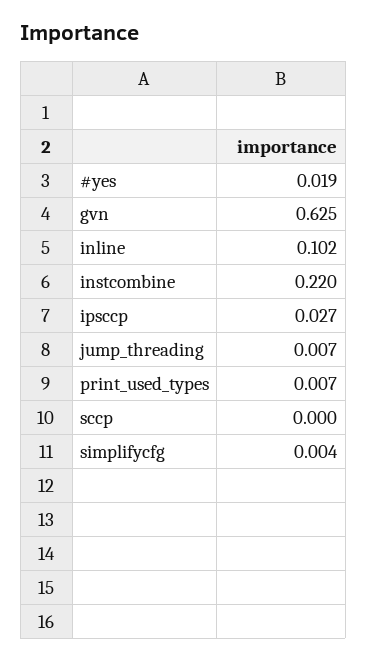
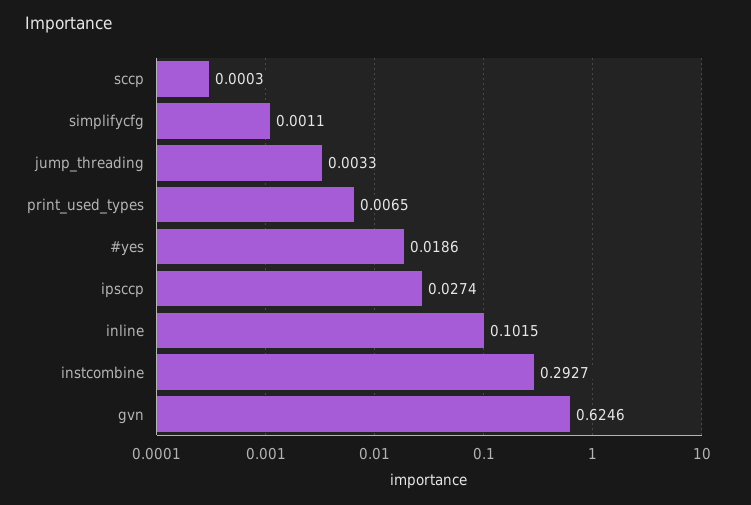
  {
    "#yes": 0.0186,
    "gvn": 0.6246,
    "inline": 0.1015,
-   "instcombine": 0.22,
+   "instcombine": 0.2927,
    "ipsccp": 0.0274,
-   "jump_threading": 0.007,
+   "jump_threading": 0.0033,
    "print_used_types": 0.0065,
    "sccp": 0.0003,
-   "simplifycfg": 0.004
+   "simplifycfg": 0.0011
  }

